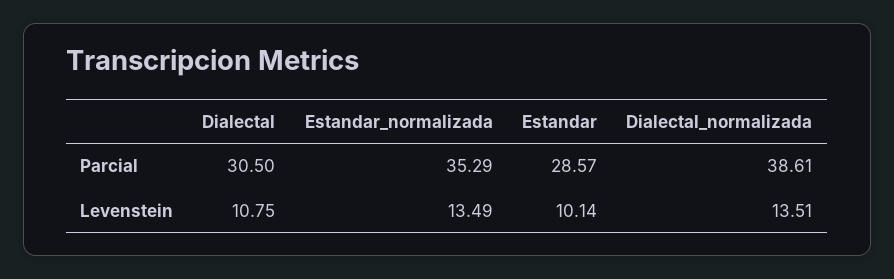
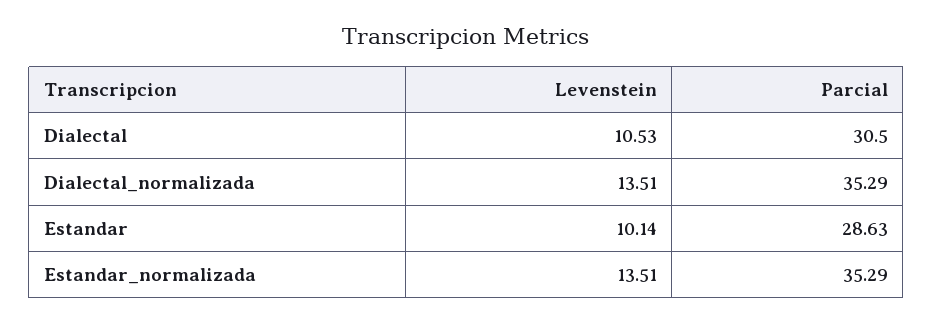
  {
    "Dialectal": {
      "Parcial": 30.5,
-     "Levenstein": 10.75
+     "Levenstein": 10.53
    },
    "Estandar_normalizada": {
      "Parcial": 35.29,
-     "Levenstein": 13.49
+     "Levenstein": 13.51
    },
    "Estandar": {
-     "Parcial": 28.57,
+     "Parcial": 28.63,
      "Levenstein": 10.14
    },
    "Dialectal_normalizada": {
-     "Parcial": 38.61,
+     "Parcial": 35.29,
      "Levenstein": 13.51
    }
  }

